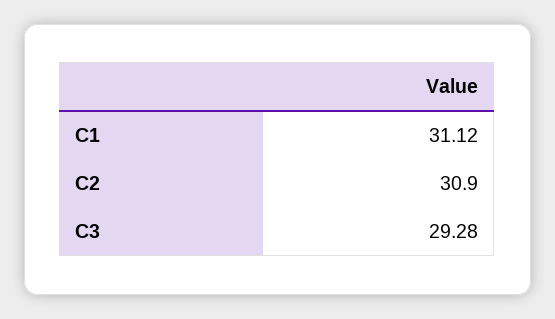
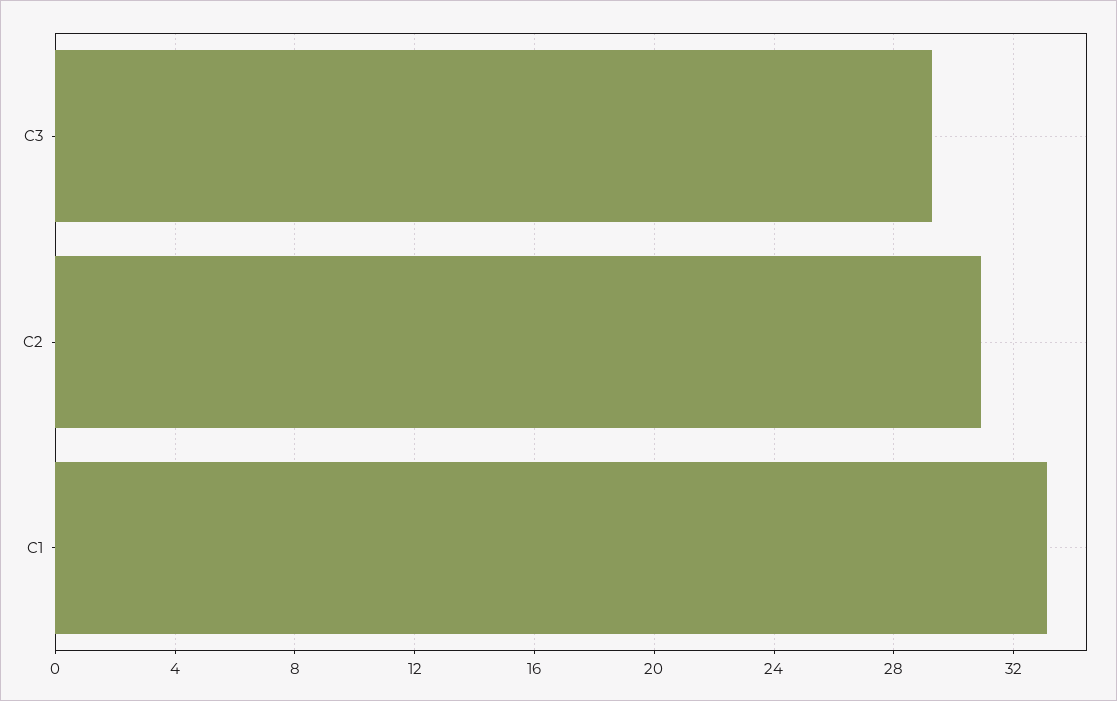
  {
-   "C1": 31.12,
+   "C1": 33,
    "C2": 30.9,
    "C3": 29.28
  }

